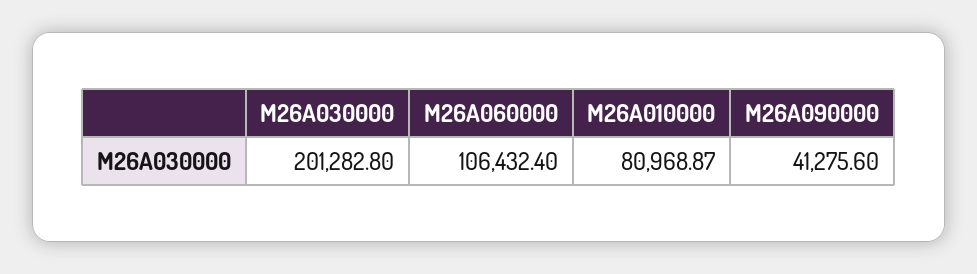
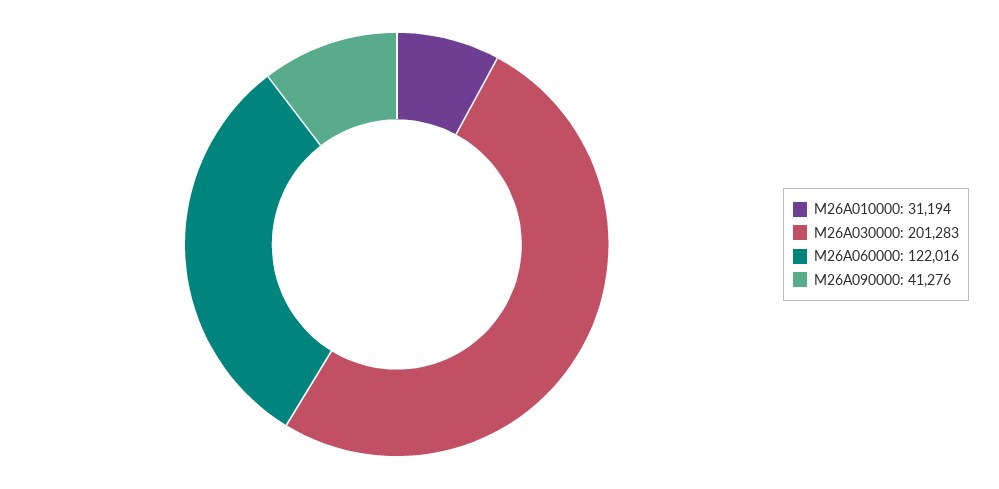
  {
    "M26A030000": 201282.8,
-   "M26A060000": 106432.4,
+   "M26A060000": 122016,
-   "M26A010000": 80968.87,
+   "M26A010000": 31194,
    "M26A090000": 41275.6
  }

